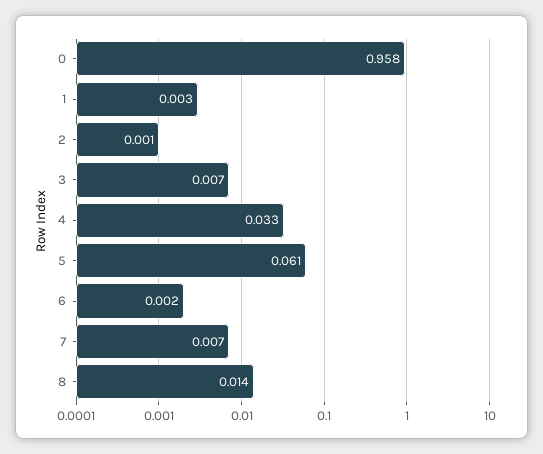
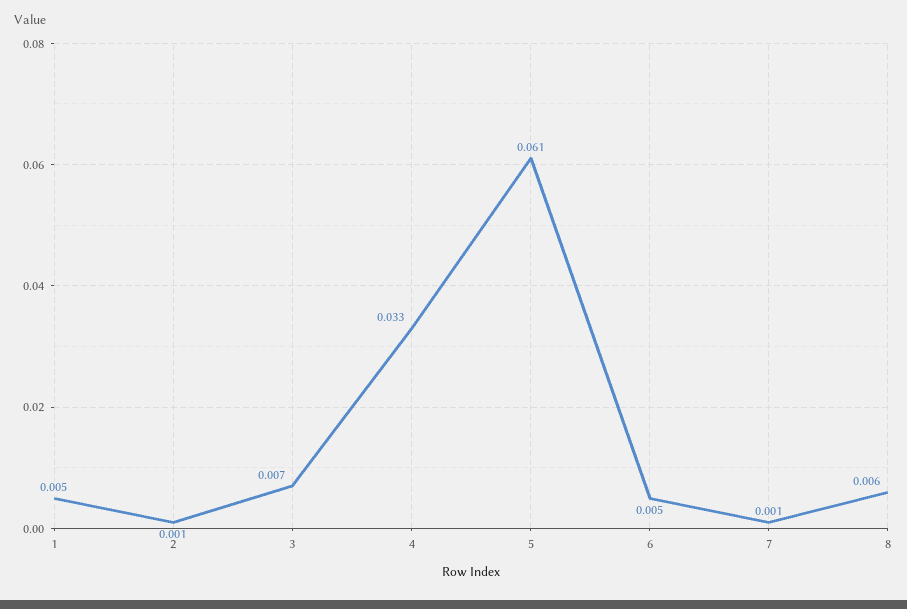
  {
-   "0": 0.958,
-   "1": 0.003,
+   "1": 0.005,
    "2": 0.001,
    "3": 0.007,
    "4": 0.033,
    "5": 0.061,
-   "6": 0.002,
+   "6": 0.005,
-   "7": 0.007,
+   "7": 0.001,
-   "8": 0.014
+   "8": 0.006
  }

